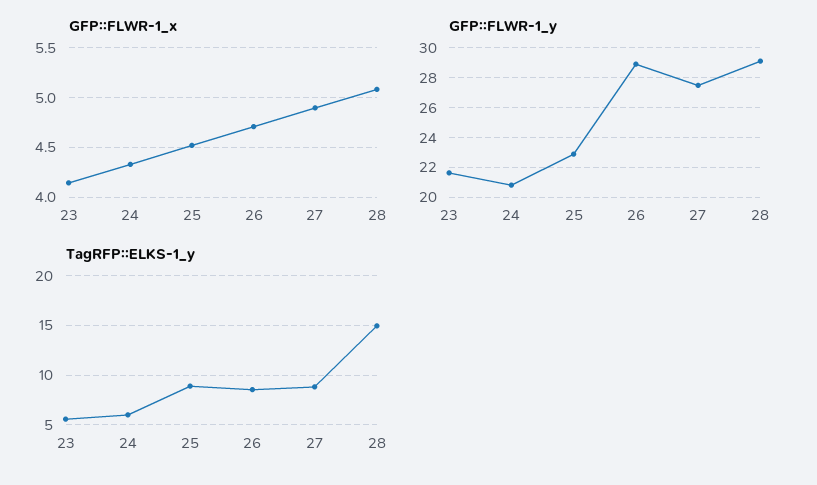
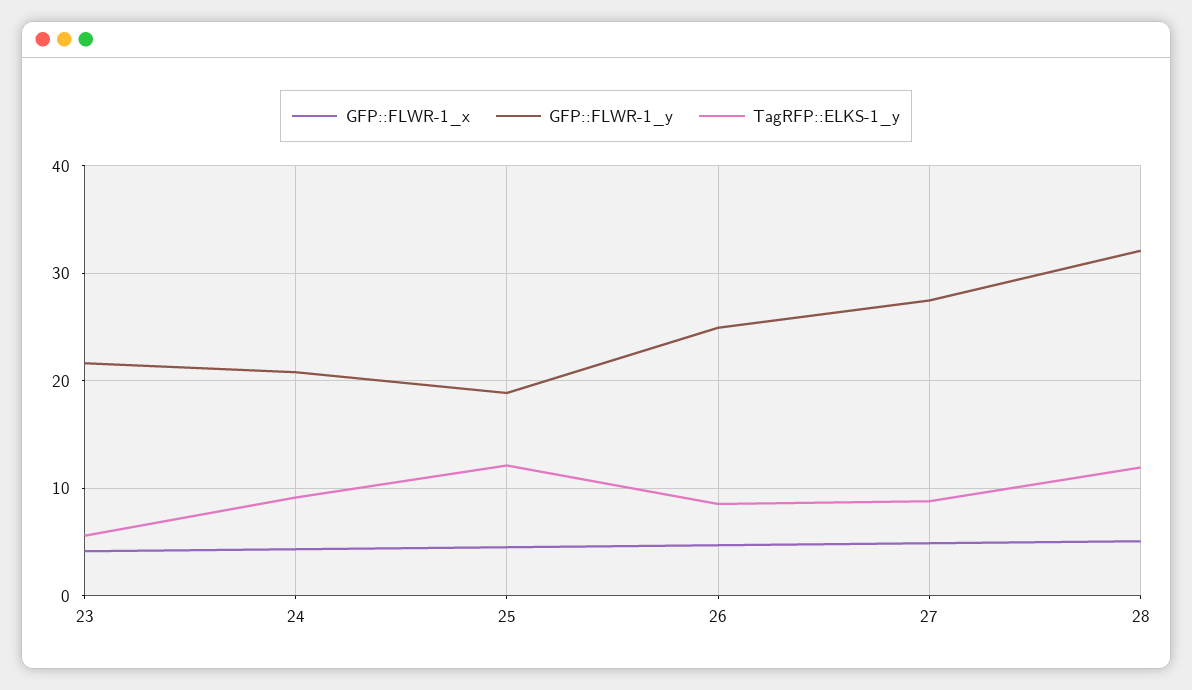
  {
    "GFP::FLWR-1_x": {
      "23": 4.1,
      "24": 4.3,
      "25": 4.5,
      "26": 4.7,
      "27": 4.9,
      "28": 5.1
    },
    "GFP::FLWR-1_y": {
      "23": 21.5,
      "24": 21,
-     "25": 23,
+     "25": 19,
-     "26": 29,
+     "26": 25,
      "27": 27.5,
-     "28": 29
+     "28": 32
    },
    "TagRFP::ELKS-1_y": {
      "23": 6,
-     "24": 6,
+     "24": 9,
-     "25": 9,
+     "25": 12,
      "26": 9,
      "27": 9,
-     "28": 15
+     "28": 12
    }
  }

